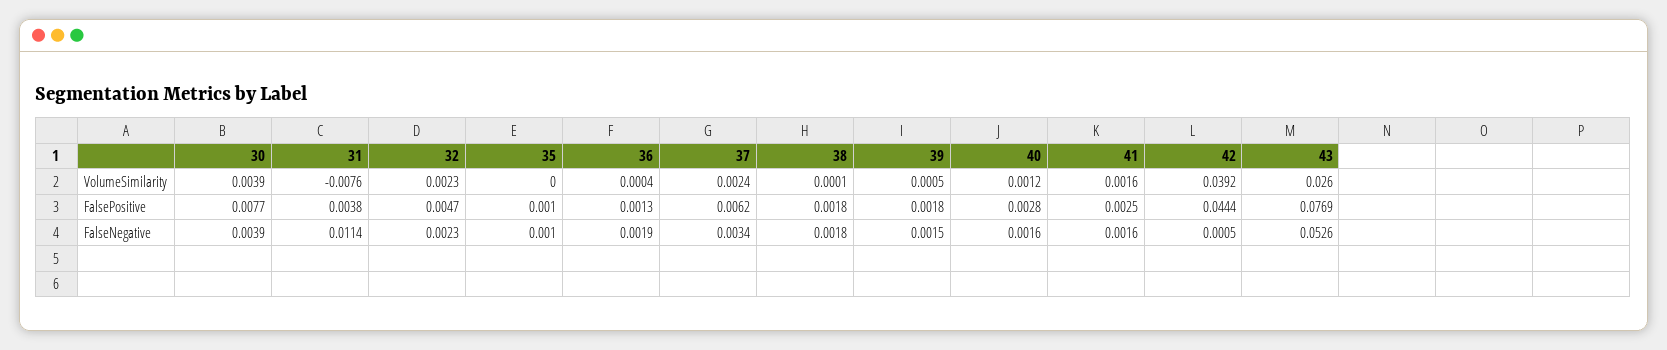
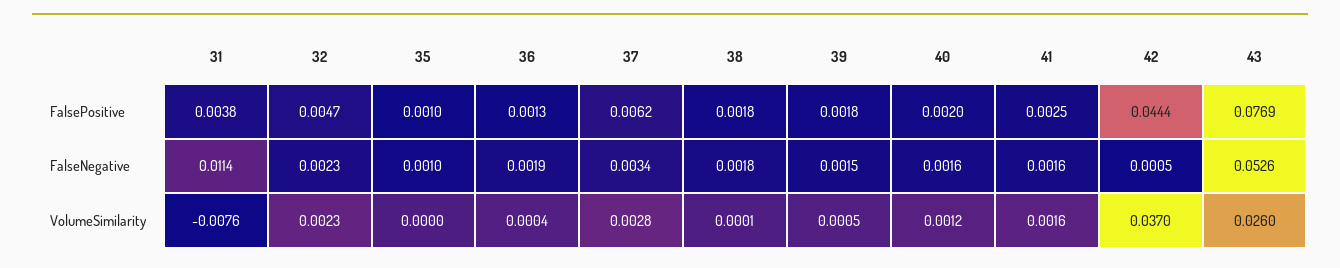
  {
-   "30": {
-     "VolumeSimilarity": 0.0039,
-     "FalsePositive": 0.0077,
-     "FalseNegative": 0.0039
-   },
    "31": {
      "VolumeSimilarity": -0.0076,
      "FalsePositive": 0.0038,
      "FalseNegative": 0.0114
    },
    "32": {
      "VolumeSimilarity": 0.0023,
      "FalsePositive": 0.0047,
      "FalseNegative": 0.0023
    },
    "35": {
      "VolumeSimilarity": 0,
      "FalsePositive": 0.001,
      "FalseNegative": 0.001
    },
    "36": {
      "VolumeSimilarity": 0.0004,
      "FalsePositive": 0.0013,
      "FalseNegative": 0.0019
    },
    "37": {
-     "VolumeSimilarity": 0.0024,
+     "VolumeSimilarity": 0.0028,
      "FalsePositive": 0.0062,
      "FalseNegative": 0.0034
    },
    "38": {
      "VolumeSimilarity": 0.0001,
      "FalsePositive": 0.0018,
      "FalseNegative": 0.0018
    },
    "39": {
      "VolumeSimilarity": 0.0005,
      "FalsePositive": 0.0018,
      "FalseNegative": 0.0015
    },
    "40": {
      "VolumeSimilarity": 0.0012,
-     "FalsePositive": 0.0028,
+     "FalsePositive": 0.002,
      "FalseNegative": 0.0016
    },
    "41": {
      "VolumeSimilarity": 0.0016,
      "FalsePositive": 0.0025,
      "FalseNegative": 0.0016
    },
    "42": {
-     "VolumeSimilarity": 0.0392,
+     "VolumeSimilarity": 0.037,
      "FalsePositive": 0.0444,
      "FalseNegative": 0.0005
    },
    "43": {
      "VolumeSimilarity": 0.026,
      "FalsePositive": 0.0769,
      "FalseNegative": 0.0526
    }
  }

